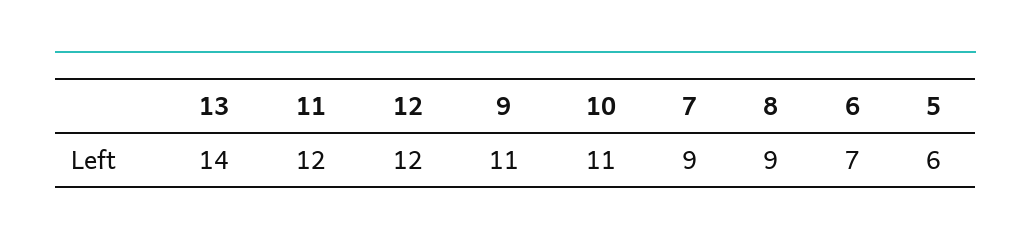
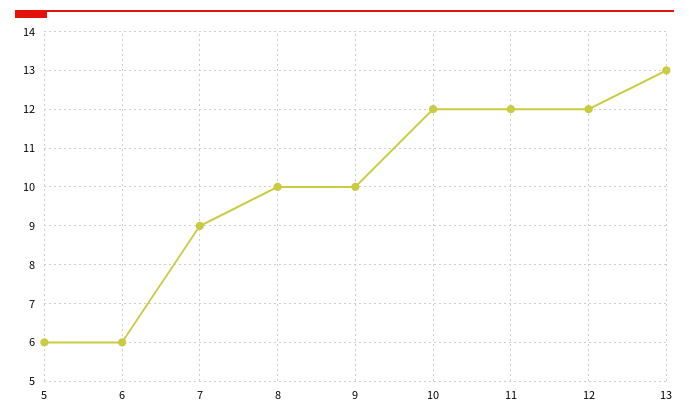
  {
-   "13": 14,
+   "13": 13,
    "11": 12,
    "12": 12,
-   "9": 11,
+   "9": 10,
-   "10": 11,
+   "10": 12,
    "7": 9,
-   "8": 9,
+   "8": 10,
-   "6": 7,
+   "6": 6,
    "5": 6
  }

